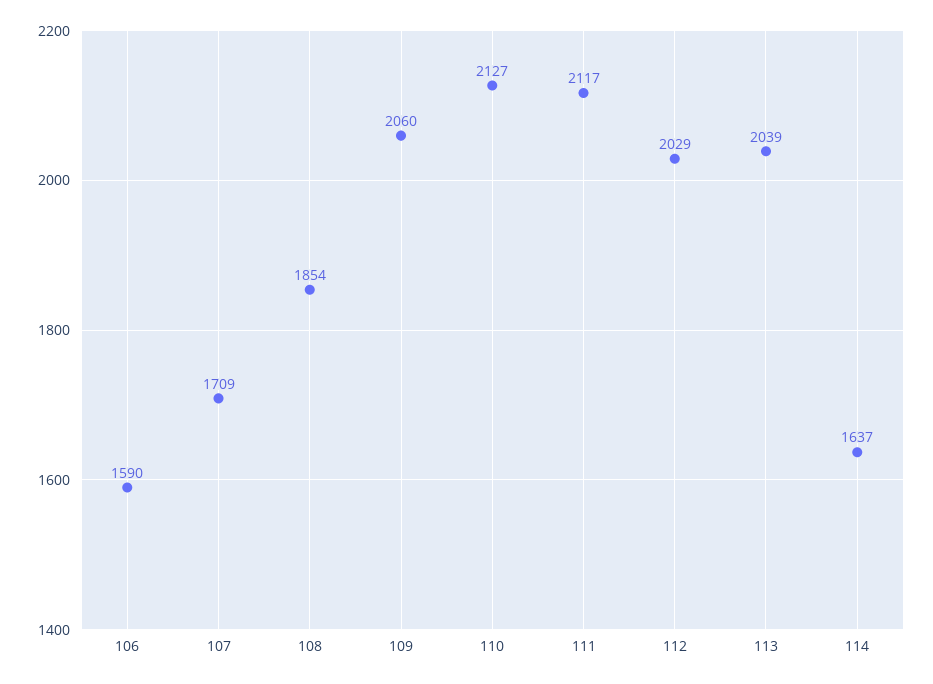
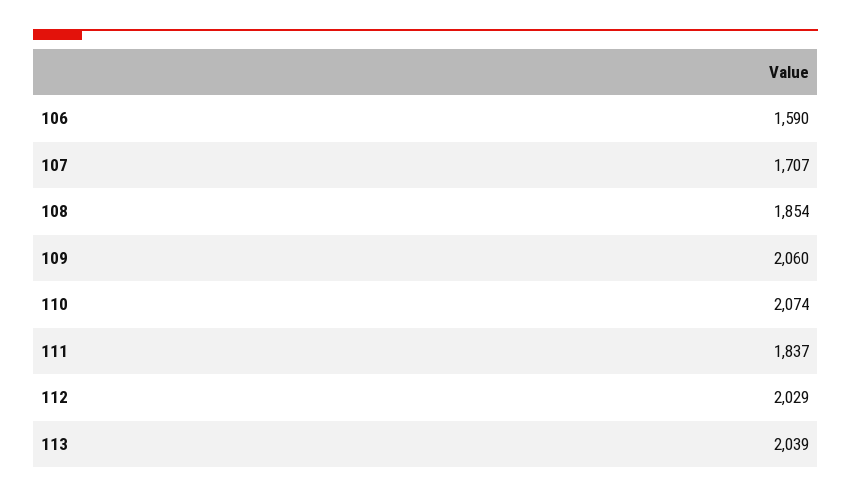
  {
    "106": 1590,
-   "107": 1709,
+   "107": 1707,
    "108": 1854,
    "109": 2060,
-   "110": 2127,
+   "110": 2074,
-   "111": 2117,
+   "111": 1837,
    "112": 2029,
-   "113": 2039,
+   "113": 2039
-   "114": 1637
  }

